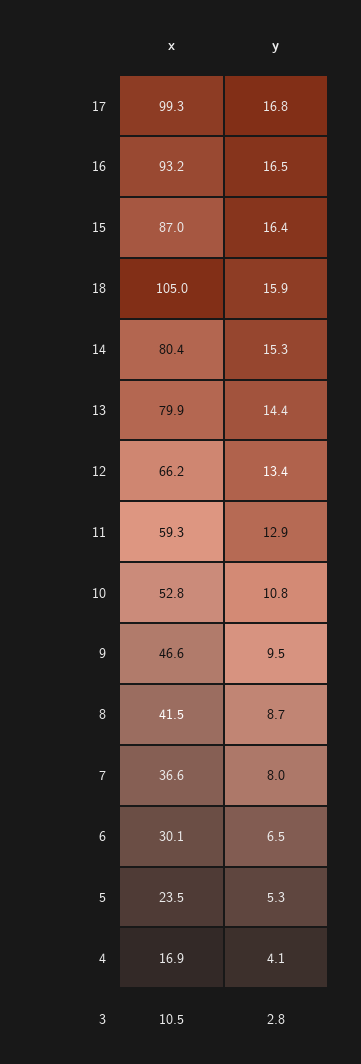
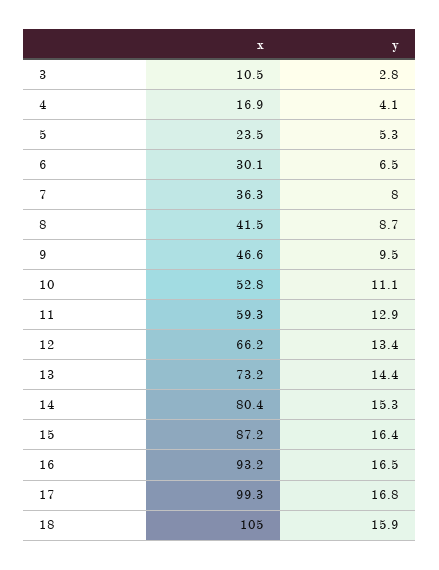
  {
    "x": {
      "17": 99.3,
      "16": 93.2,
-     "15": 87,
+     "15": 87.2,
      "18": 105,
      "14": 80.4,
-     "13": 79.9,
+     "13": 73.2,
      "12": 66.2,
      "11": 59.3,
      "10": 52.8,
      "9": 46.6,
      "8": 41.5,
-     "7": 36.6,
+     "7": 36.3,
      "6": 30.1,
      "5": 23.5,
      "4": 16.9,
      "3": 10.5
    },
    "y": {
      "17": 16.8,
      "16": 16.5,
      "15": 16.4,
      "18": 15.9,
      "14": 15.3,
      "13": 14.4,
      "12": 13.4,
      "11": 12.9,
-     "10": 10.8,
+     "10": 11.1,
      "9": 9.5,
      "8": 8.7,
      "7": 8,
      "6": 6.5,
      "5": 5.3,
      "4": 4.1,
      "3": 2.8
    }
  }

